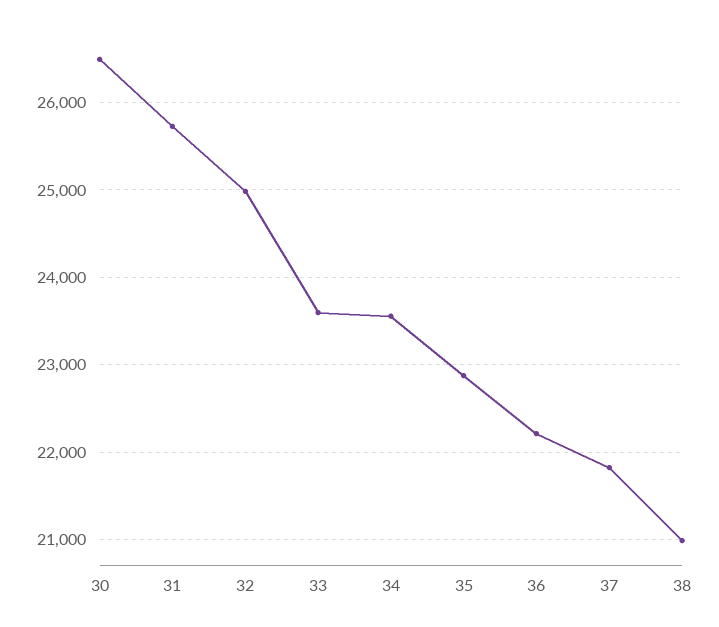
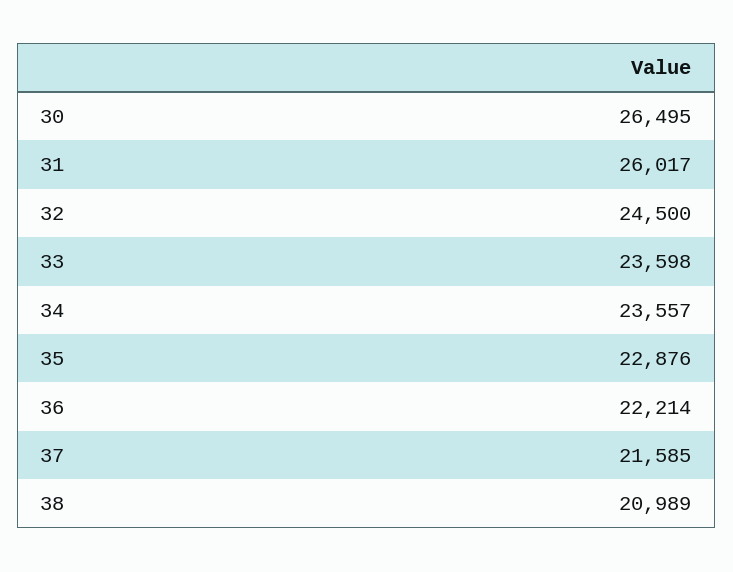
  {
    "30": 26495,
-   "31": 25700,
+   "31": 26017,
-   "32": 25000,
+   "32": 24500,
    "33": 23598,
    "34": 23557,
    "35": 22876,
    "36": 22214,
-   "37": 21800,
+   "37": 21585,
    "38": 20989
  }

